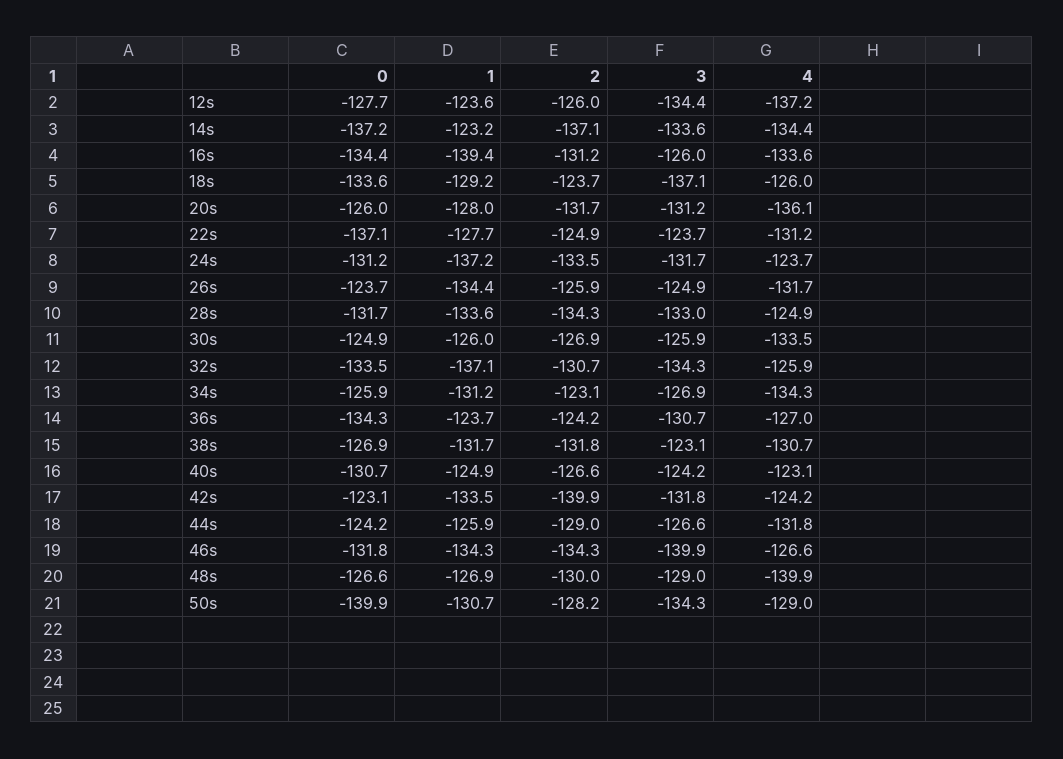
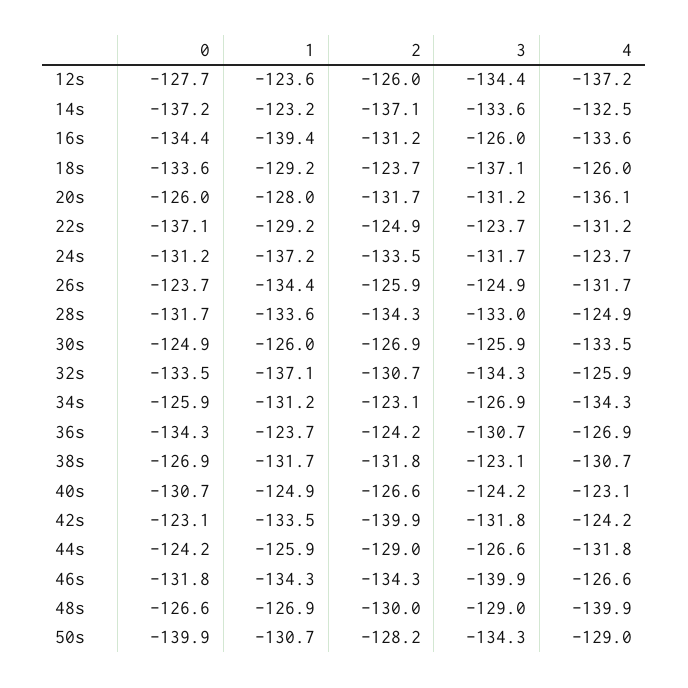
  {
    "0": {
      "12s": -127.7,
      "14s": -137.2,
      "16s": -134.4,
      "18s": -133.6,
      "20s": -126,
      "22s": -137.1,
      "24s": -131.2,
      "26s": -123.7,
      "28s": -131.7,
      "30s": -124.9,
      "32s": -133.5,
      "34s": -125.9,
      "36s": -134.3,
      "38s": -126.9,
      "40s": -130.7,
      "42s": -123.1,
      "44s": -124.2,
      "46s": -131.8,
      "48s": -126.6,
      "50s": -139.9
    },
    "1": {
      "12s": -123.6,
      "14s": -123.2,
      "16s": -139.4,
      "18s": -129.2,
      "20s": -128,
-     "22s": -127.7,
+     "22s": -129.2,
      "24s": -137.2,
      "26s": -134.4,
      "28s": -133.6,
      "30s": -126,
      "32s": -137.1,
      "34s": -131.2,
      "36s": -123.7,
      "38s": -131.7,
      "40s": -124.9,
      "42s": -133.5,
      "44s": -125.9,
      "46s": -134.3,
      "48s": -126.9,
      "50s": -130.7
    },
    "2": {
      "12s": -126,
      "14s": -137.1,
      "16s": -131.2,
      "18s": -123.7,
      "20s": -131.7,
      "22s": -124.9,
      "24s": -133.5,
      "26s": -125.9,
      "28s": -134.3,
      "30s": -126.9,
      "32s": -130.7,
      "34s": -123.1,
      "36s": -124.2,
      "38s": -131.8,
      "40s": -126.6,
      "42s": -139.9,
      "44s": -129,
      "46s": -134.3,
      "48s": -130,
      "50s": -128.2
    },
    "3": {
      "12s": -134.4,
      "14s": -133.6,
      "16s": -126,
      "18s": -137.1,
      "20s": -131.2,
      "22s": -123.7,
      "24s": -131.7,
      "26s": -124.9,
      "28s": -133,
      "30s": -125.9,
      "32s": -134.3,
      "34s": -126.9,
      "36s": -130.7,
      "38s": -123.1,
      "40s": -124.2,
      "42s": -131.8,
      "44s": -126.6,
      "46s": -139.9,
      "48s": -129,
      "50s": -134.3
    },
    "4": {
      "12s": -137.2,
-     "14s": -134.4,
+     "14s": -132.5,
      "16s": -133.6,
      "18s": -126,
      "20s": -136.1,
      "22s": -131.2,
      "24s": -123.7,
      "26s": -131.7,
      "28s": -124.9,
      "30s": -133.5,
      "32s": -125.9,
      "34s": -134.3,
-     "36s": -127,
+     "36s": -126.9,
      "38s": -130.7,
      "40s": -123.1,
      "42s": -124.2,
      "44s": -131.8,
      "46s": -126.6,
      "48s": -139.9,
      "50s": -129
    }
  }

